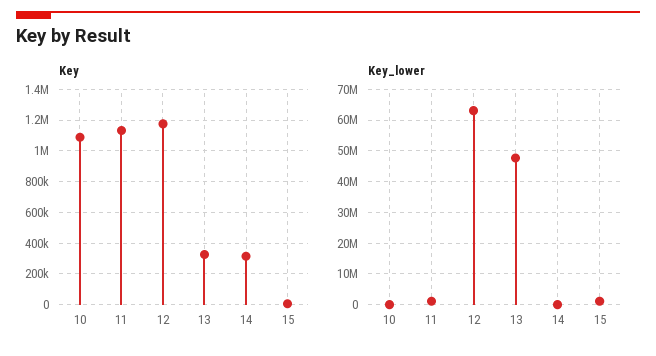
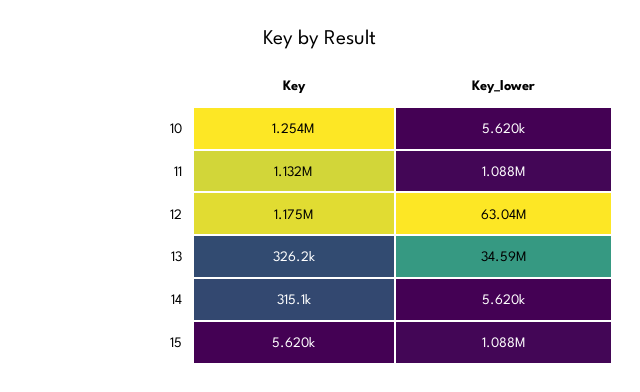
  {
    "Key": {
-     "10": 1100000,
+     "10": 1254000,
      "11": 1132000,
      "12": 1175000,
      "13": 326200,
      "14": 315100,
      "15": 5620
    },
    "Key_lower": {
      "10": 5620,
      "11": 1088000,
      "12": 63040000,
-     "13": 48000000,
+     "13": 34590000,
      "14": 5620,
      "15": 1088000
    }
  }

